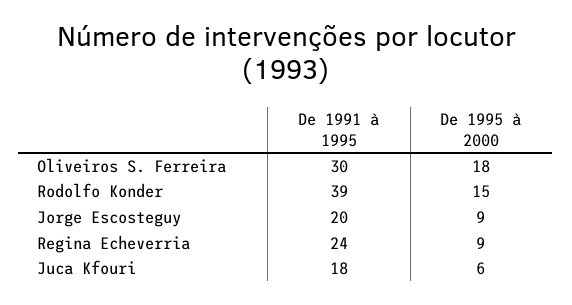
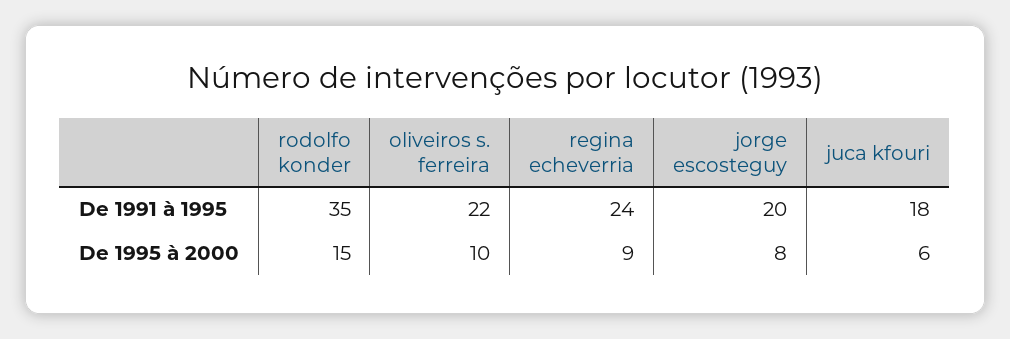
  {
    "De 1991 à 1995": {
-     "Oliveiros S. Ferreira": 30,
+     "Oliveiros S. Ferreira": 22,
-     "Rodolfo Konder": 39,
+     "Rodolfo Konder": 35,
      "Jorge Escosteguy": 20,
      "Regina Echeverria": 24,
      "Juca Kfouri": 18
    },
    "De 1995 à 2000": {
-     "Oliveiros S. Ferreira": 18,
+     "Oliveiros S. Ferreira": 10,
      "Rodolfo Konder": 15,
-     "Jorge Escosteguy": 9,
+     "Jorge Escosteguy": 8,
      "Regina Echeverria": 9,
      "Juca Kfouri": 6
    }
  }

